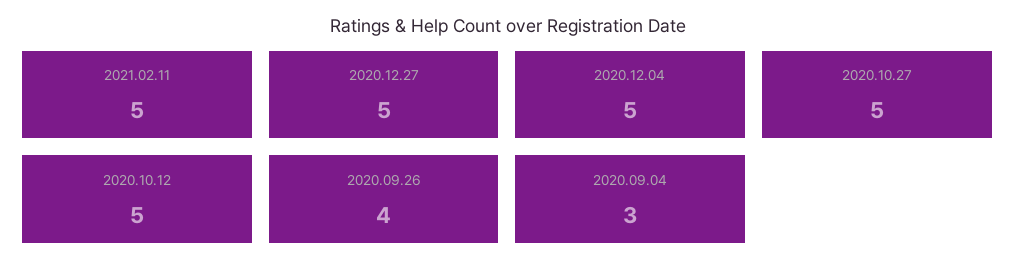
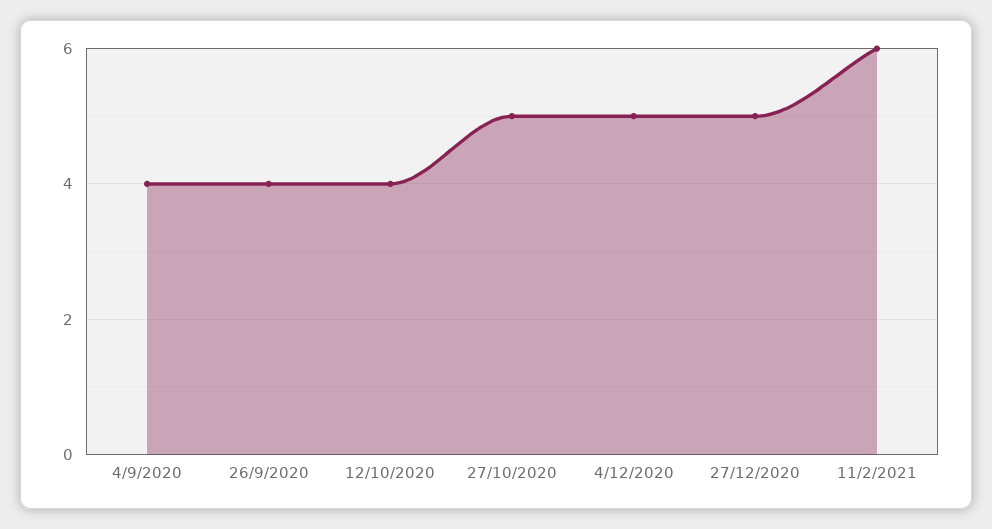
  {
-   "2021.02.11": 5,
+   "2021.02.11": 6,
    "2020.12.27": 5,
    "2020.12.04": 5,
    "2020.10.27": 5,
-   "2020.10.12": 5,
+   "2020.10.12": 4,
    "2020.09.26": 4,
-   "2020.09.04": 3
+   "2020.09.04": 4
  }

